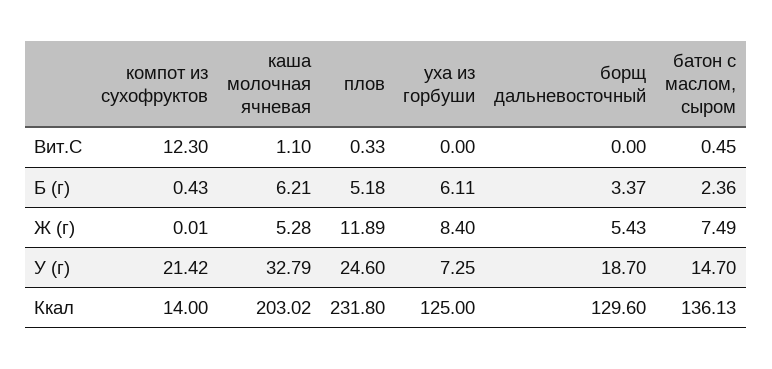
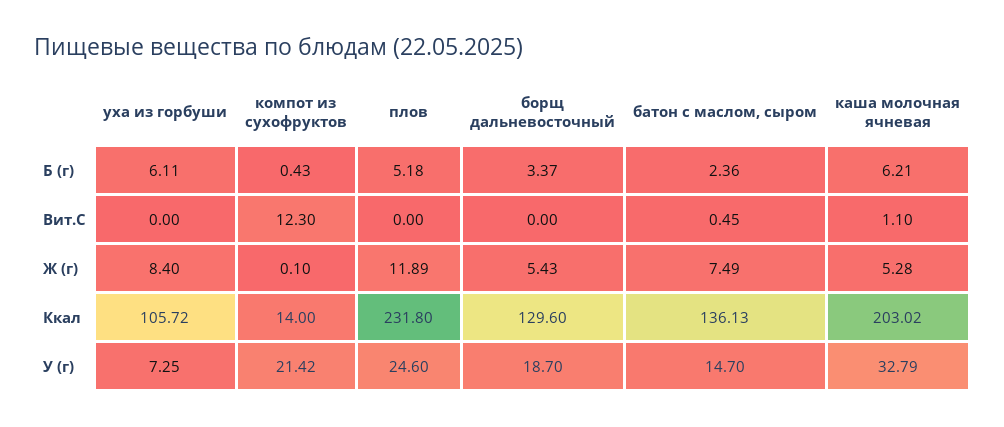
  {
    "компот из сухофруктов": {
      "Вит.С": 12.3,
      "Б (г)": 0.43,
-     "Ж (г)": 0.01,
+     "Ж (г)": 0.1,
      "У (г)": 21.42,
      "Ккал": 14
    },
    "каша молочная ячневая": {
      "Вит.С": 1.1,
      "Б (г)": 6.21,
      "Ж (г)": 5.28,
      "У (г)": 32.79,
      "Ккал": 203.02
    },
    "плов": {
-     "Вит.С": 0.33,
+     "Вит.С": 0,
      "Б (г)": 5.18,
      "Ж (г)": 11.89,
      "У (г)": 24.6,
      "Ккал": 231.8
    },
    "уха из горбуши": {
      "Вит.С": 0,
      "Б (г)": 6.11,
      "Ж (г)": 8.4,
      "У (г)": 7.25,
-     "Ккал": 125
+     "Ккал": 105.72
    },
    "борщ дальневосточный": {
      "Вит.С": 0,
      "Б (г)": 3.37,
      "Ж (г)": 5.43,
      "У (г)": 18.7,
      "Ккал": 129.6
    },
    "батон с маслом, сыром": {
      "Вит.С": 0.45,
      "Б (г)": 2.36,
      "Ж (г)": 7.49,
      "У (г)": 14.7,
      "Ккал": 136.13
    }
  }

